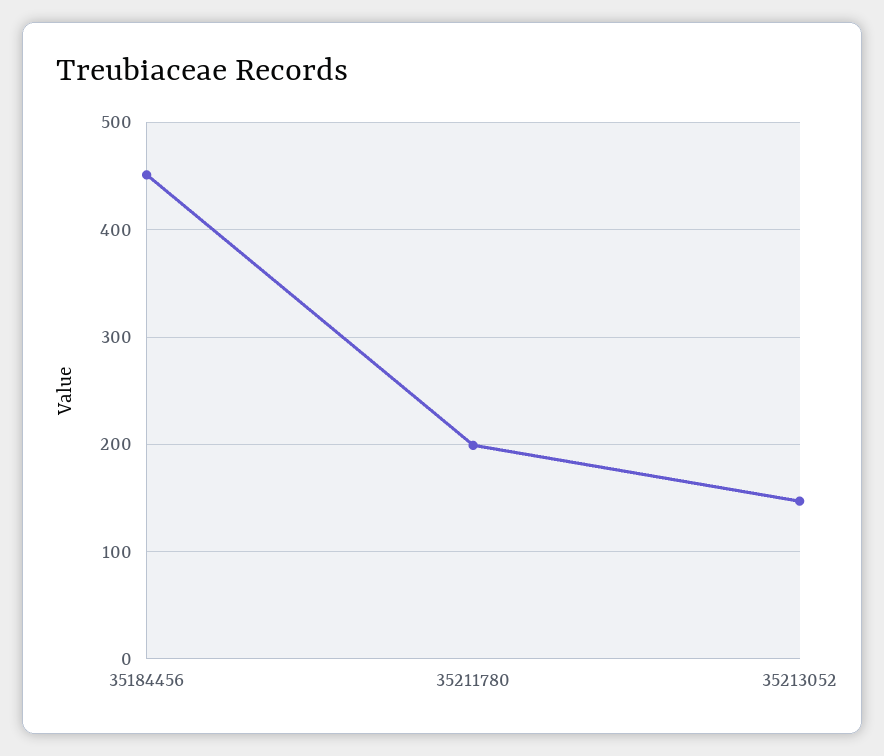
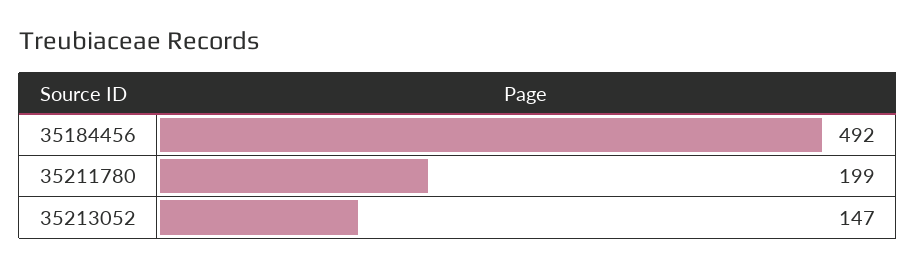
  {
-   "35184456": 450,
+   "35184456": 492,
    "35211780": 199,
    "35213052": 147
  }

